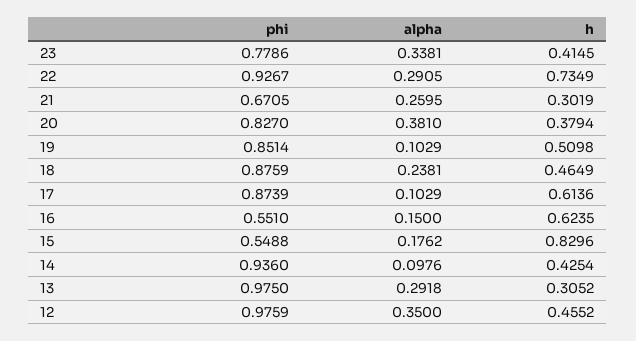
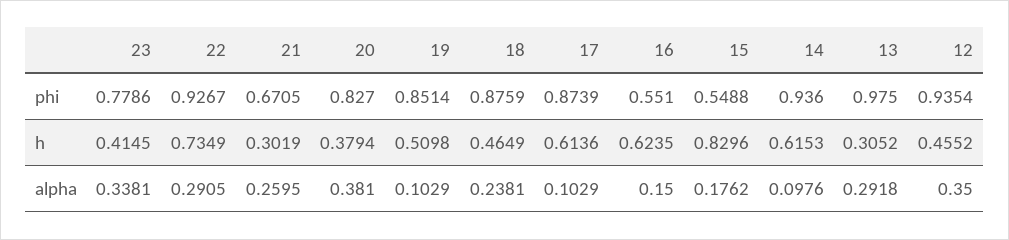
  {
    "phi": {
      "23": 0.7786,
      "22": 0.9267,
      "21": 0.6705,
      "20": 0.827,
      "19": 0.8514,
      "18": 0.8759,
      "17": 0.8739,
      "16": 0.551,
      "15": 0.5488,
      "14": 0.936,
      "13": 0.975,
-     "12": 0.9759
+     "12": 0.9354
    },
    "alpha": {
      "23": 0.3381,
      "22": 0.2905,
      "21": 0.2595,
      "20": 0.381,
      "19": 0.1029,
      "18": 0.2381,
      "17": 0.1029,
      "16": 0.15,
      "15": 0.1762,
      "14": 0.0976,
      "13": 0.2918,
      "12": 0.35
    },
    "h": {
      "23": 0.4145,
      "22": 0.7349,
      "21": 0.3019,
      "20": 0.3794,
      "19": 0.5098,
      "18": 0.4649,
      "17": 0.6136,
      "16": 0.6235,
      "15": 0.8296,
-     "14": 0.4254,
+     "14": 0.6153,
      "13": 0.3052,
      "12": 0.4552
    }
  }

